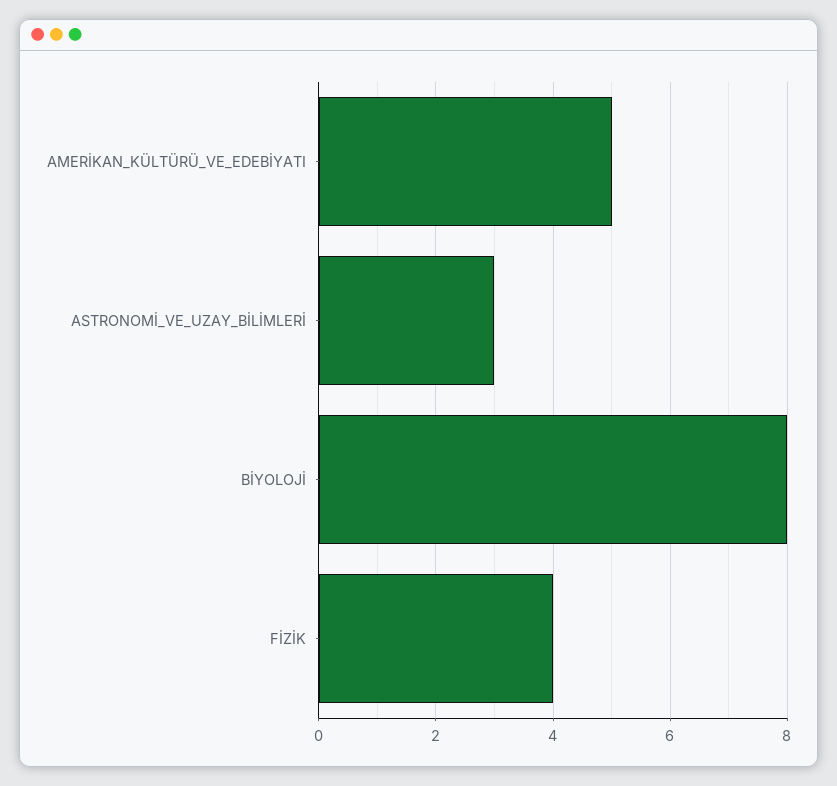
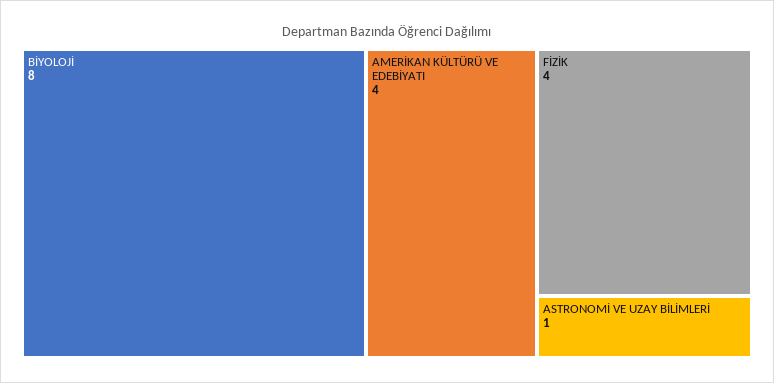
  {
-   "AMERİKAN_KÜLTÜRÜ_VE_EDEBİYATI": 5,
+   "AMERİKAN_KÜLTÜRÜ_VE_EDEBİYATI": 4,
-   "ASTRONOMİ_VE_UZAY_BİLİMLERİ": 3,
+   "ASTRONOMİ_VE_UZAY_BİLİMLERİ": 1,
    "BİYOLOJİ": 8,
    "FİZİK": 4
  }

